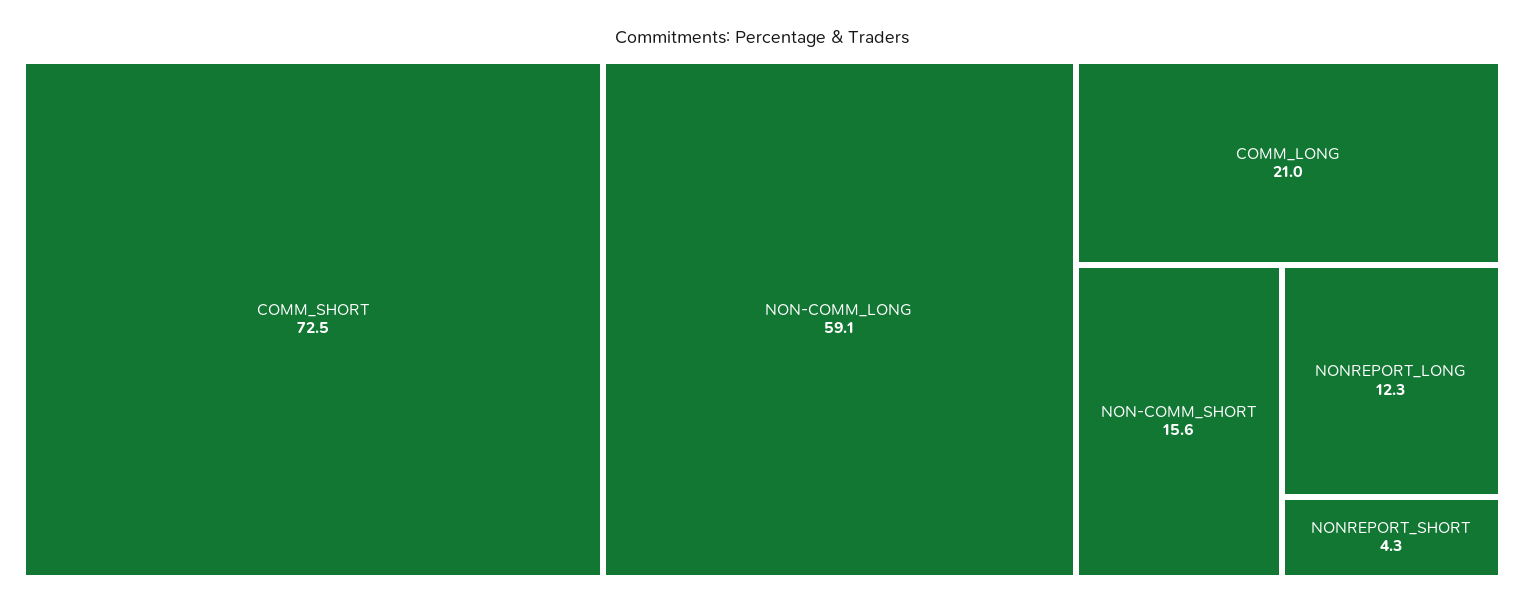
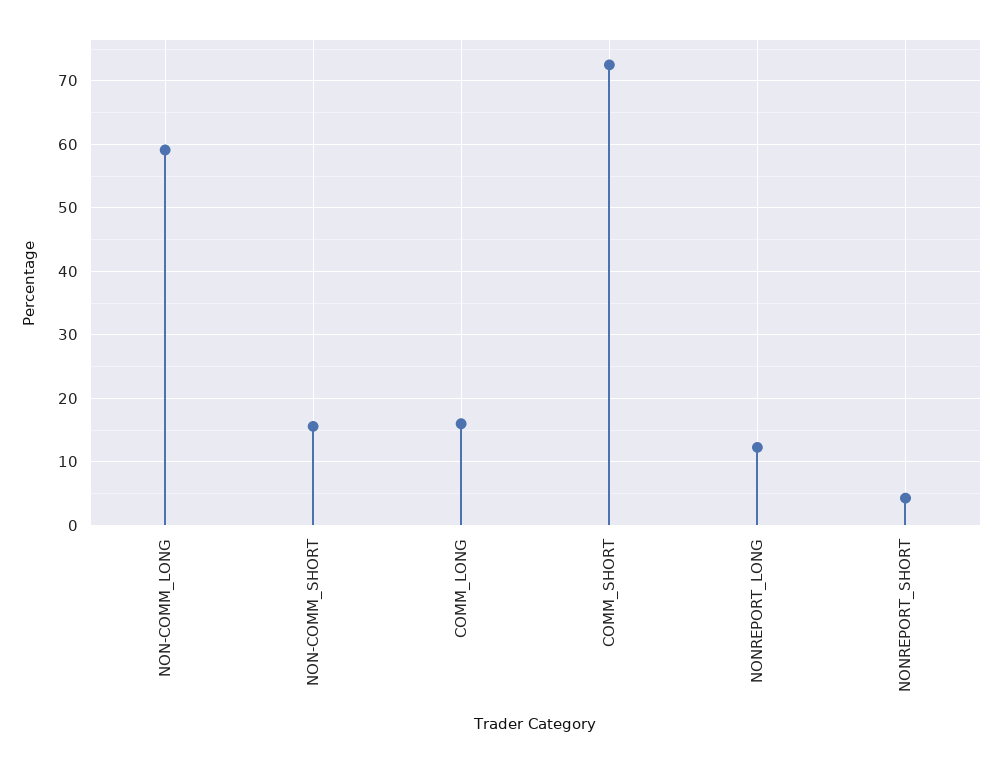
  {
    "COMM_SHORT": 72.5,
    "NON-COMM_LONG": 59.1,
-   "COMM_LONG": 21,
+   "COMM_LONG": 16,
    "NON-COMM_SHORT": 15.6,
    "NONREPORT_LONG": 12.3,
    "NONREPORT_SHORT": 4.3
  }

